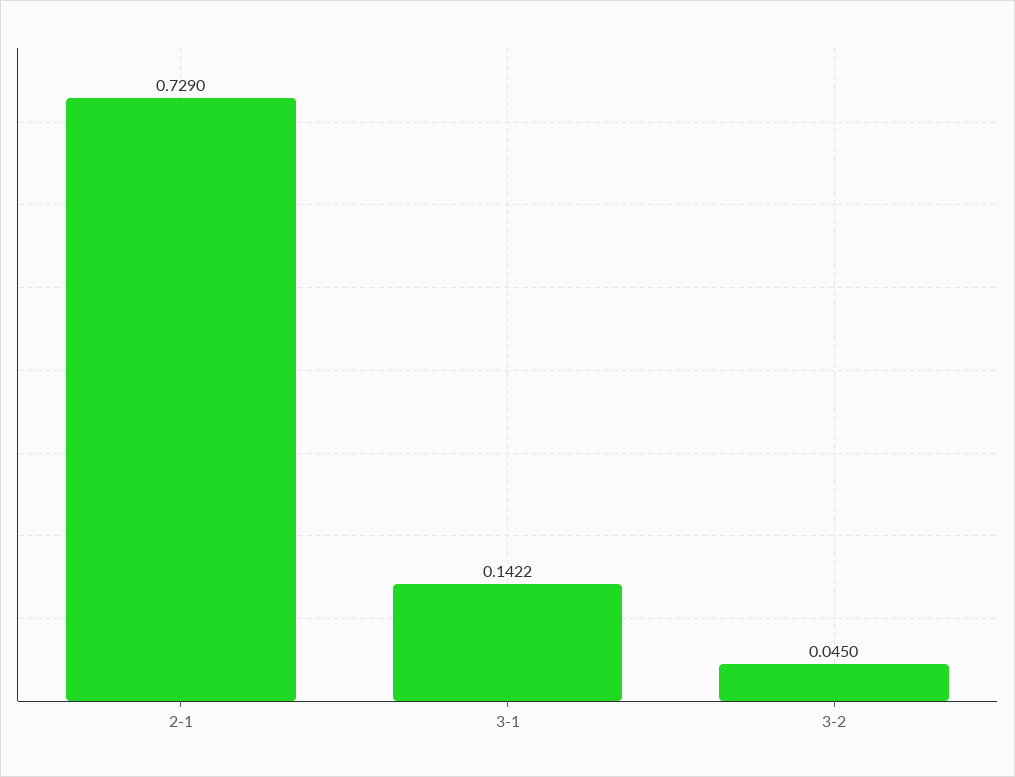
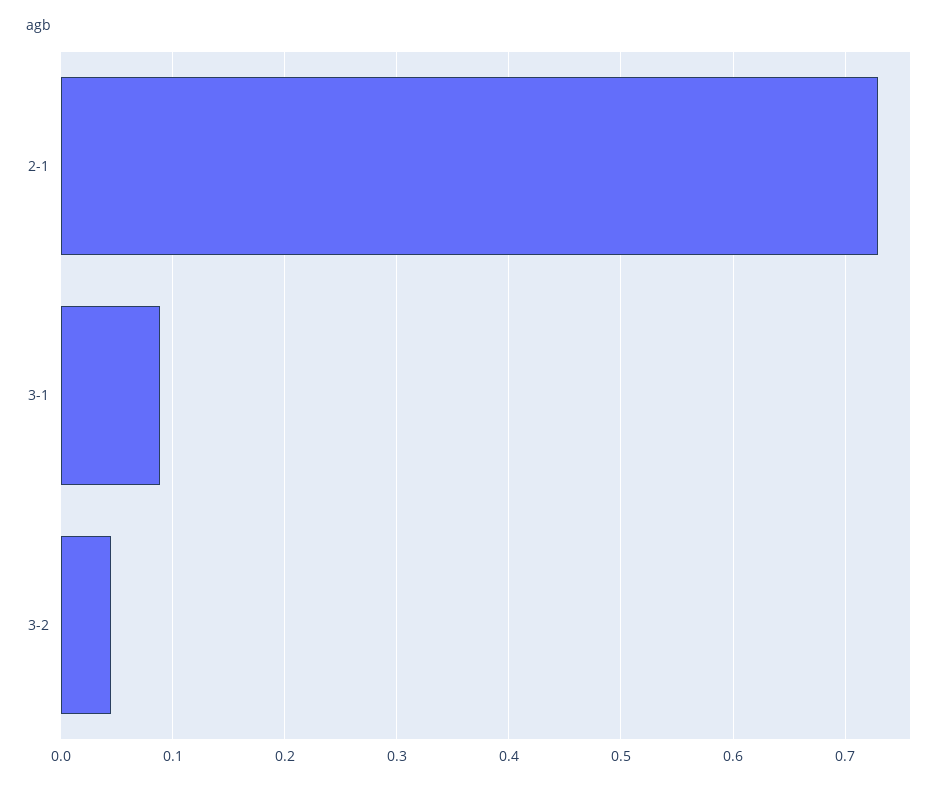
  {
    "2-1": 0.729,
-   "3-1": 0.1422,
+   "3-1": 0.09,
    "3-2": 0.045
  }

